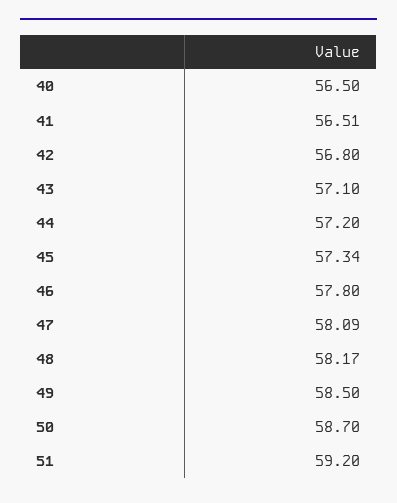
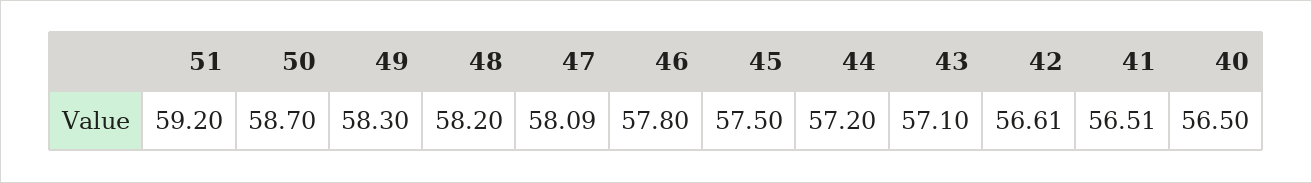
  {
    "40": 56.5,
    "41": 56.51,
-   "42": 56.8,
+   "42": 56.61,
    "43": 57.1,
    "44": 57.2,
-   "45": 57.34,
+   "45": 57.5,
    "46": 57.8,
    "47": 58.09,
-   "48": 58.17,
+   "48": 58.2,
-   "49": 58.5,
+   "49": 58.3,
    "50": 58.7,
    "51": 59.2
  }

